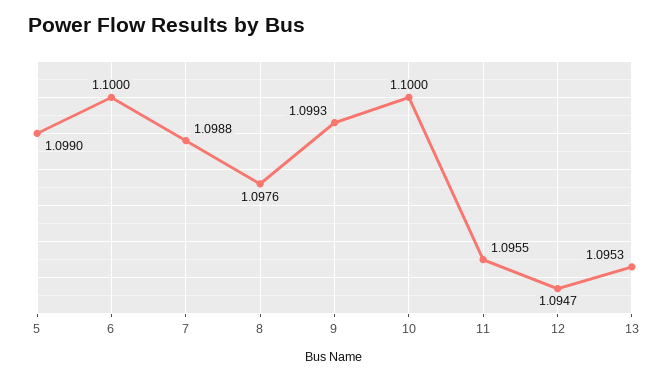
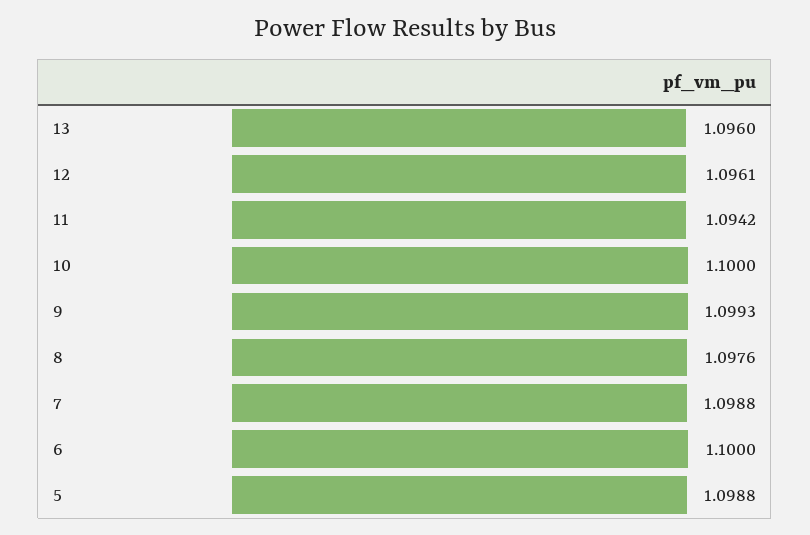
  {
-   "5": 1.099,
+   "5": 1.0988,
    "6": 1.1,
    "7": 1.0988,
    "8": 1.0976,
    "9": 1.0993,
    "10": 1.1,
-   "11": 1.0955,
+   "11": 1.0942,
-   "12": 1.0947,
+   "12": 1.0961,
-   "13": 1.0953
+   "13": 1.096
  }

